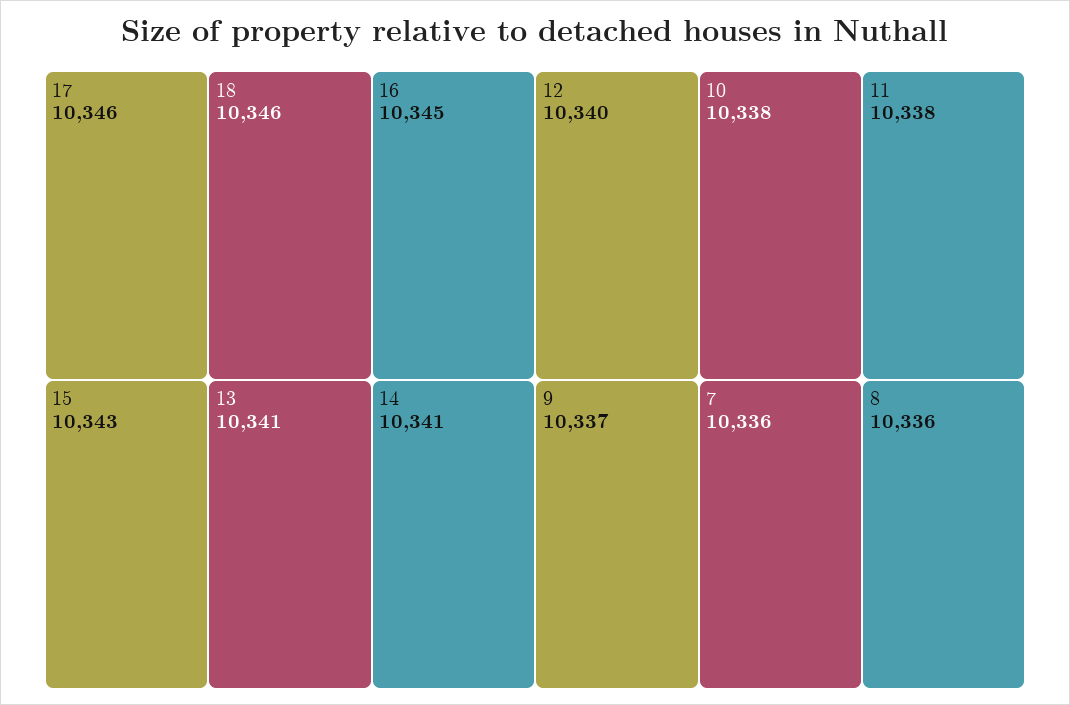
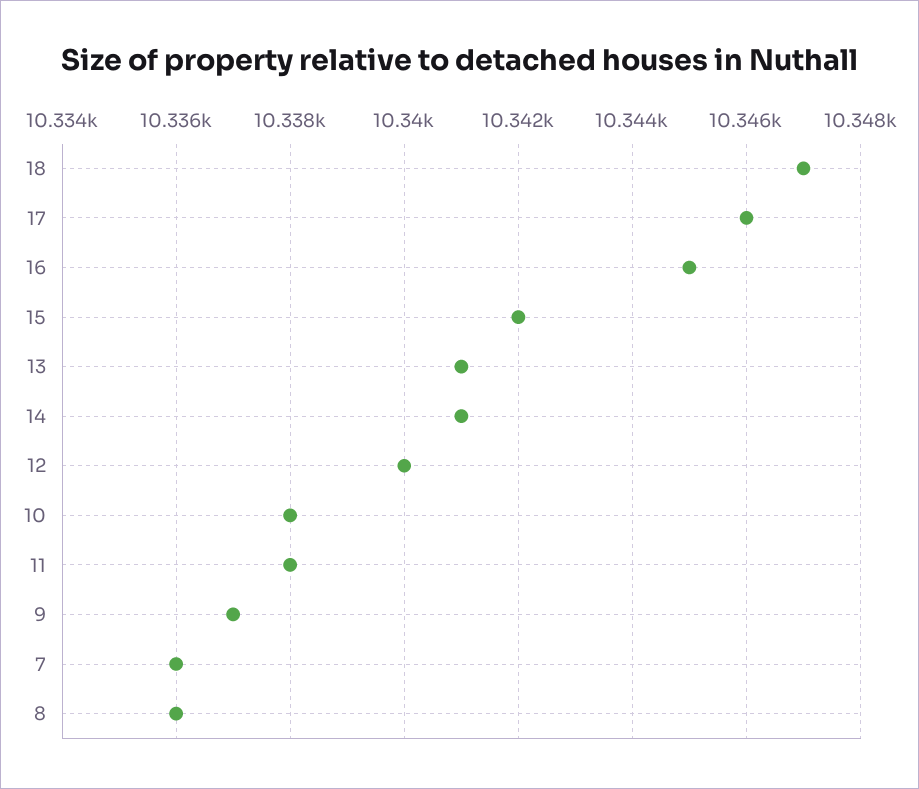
  {
    "17": 10346,
-   "18": 10346,
+   "18": 10347,
    "16": 10345,
-   "15": 10343,
+   "15": 10342,
    "13": 10341,
    "14": 10341,
    "12": 10340,
    "10": 10338,
    "11": 10338,
    "9": 10337,
    "7": 10336,
    "8": 10336
  }

